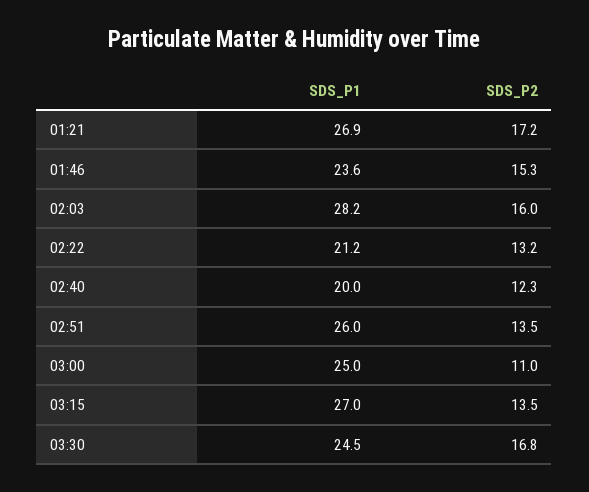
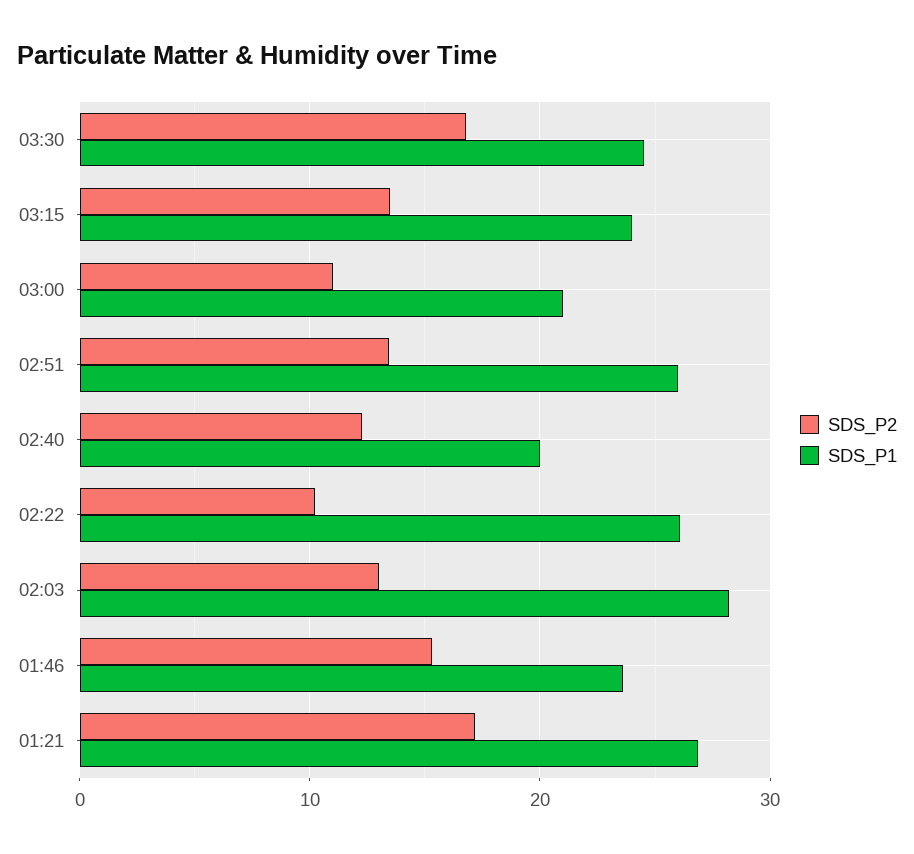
  {
    "SDS_P1": {
      "01:21": 26.9,
      "01:46": 23.6,
      "02:03": 28.2,
-     "02:22": 21.2,
+     "02:22": 26,
      "02:40": 20,
      "02:51": 26,
-     "03:00": 25,
+     "03:00": 21,
-     "03:15": 27,
+     "03:15": 24,
      "03:30": 24.5
    },
    "SDS_P2": {
      "01:21": 17.2,
      "01:46": 15.3,
-     "02:03": 16,
+     "02:03": 13,
-     "02:22": 13.2,
+     "02:22": 10,
      "02:40": 12.3,
      "02:51": 13.5,
      "03:00": 11,
      "03:15": 13.5,
      "03:30": 16.8
    }
  }

